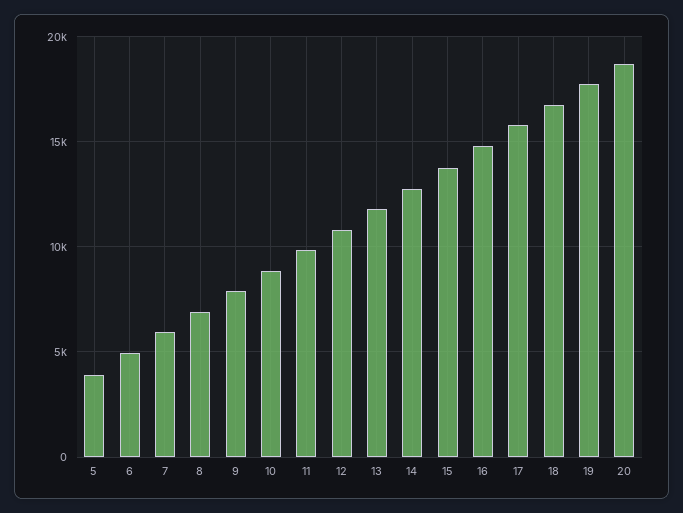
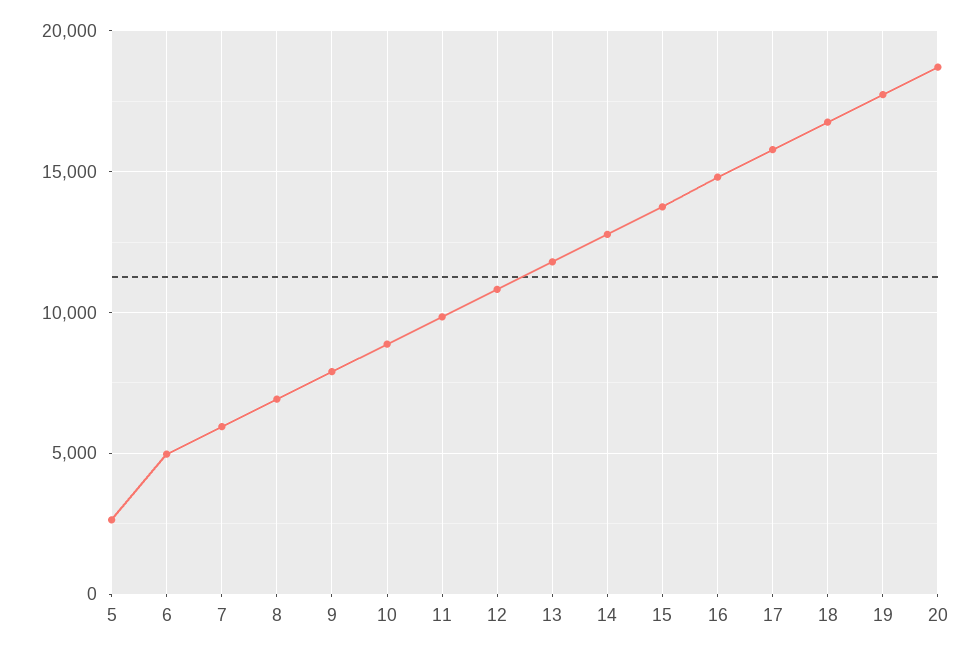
  {
-   "5": 4000,
+   "5": 2500,
    "6": 5000,
    "7": 6000,
    "8": 7000,
    "9": 8000,
    "10": 9000,
    "11": 10000,
    "12": 11000,
    "13": 12000,
    "14": 13000,
    "15": 14000,
    "16": 15000,
    "17": 16000,
    "18": 17000,
    "19": 17500,
    "20": 18500
  }

